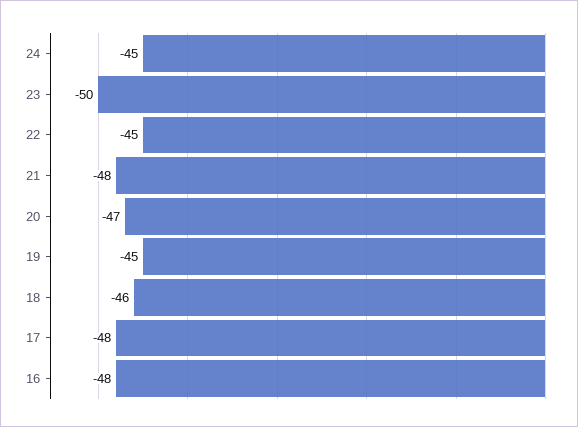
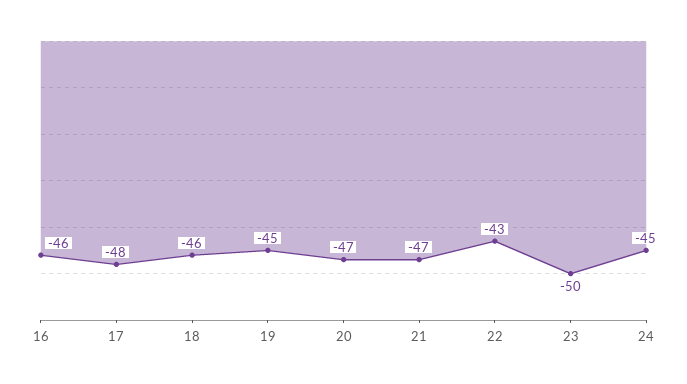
  {
    "24": -45,
    "23": -50,
-   "22": -45,
+   "22": -43,
-   "21": -48,
+   "21": -47,
    "20": -47,
    "19": -45,
    "18": -46,
    "17": -48,
-   "16": -48
+   "16": -46
  }

